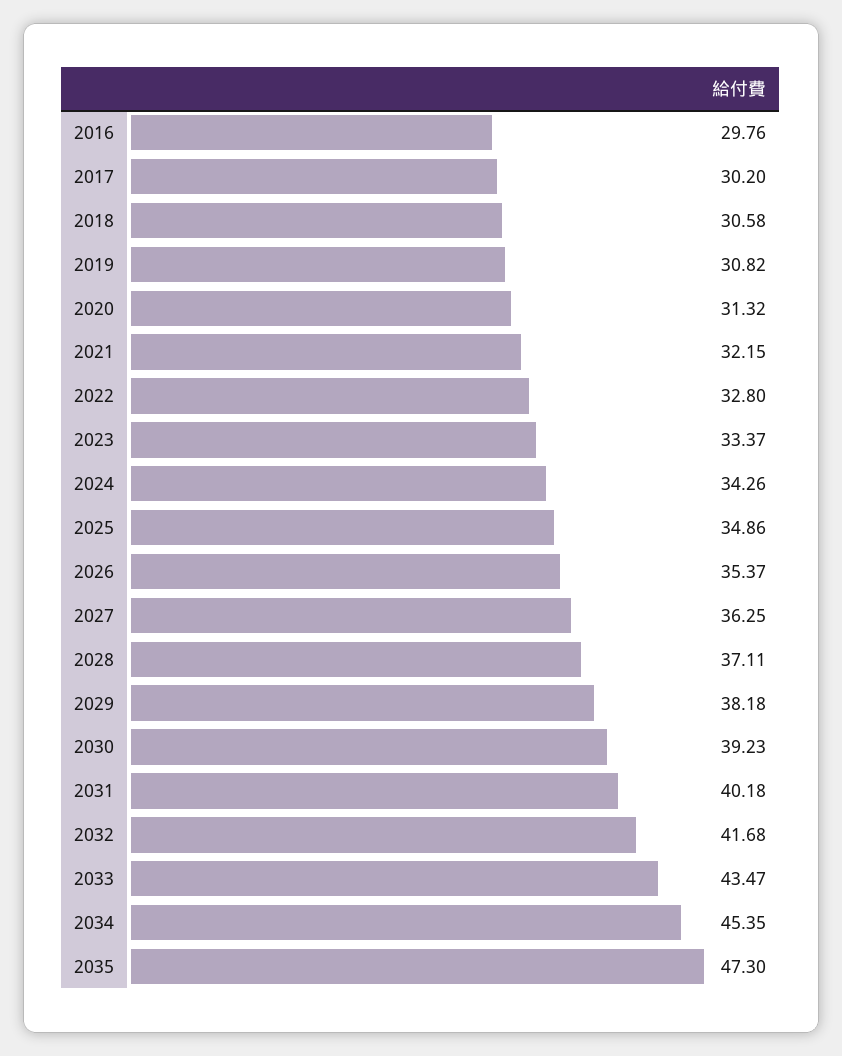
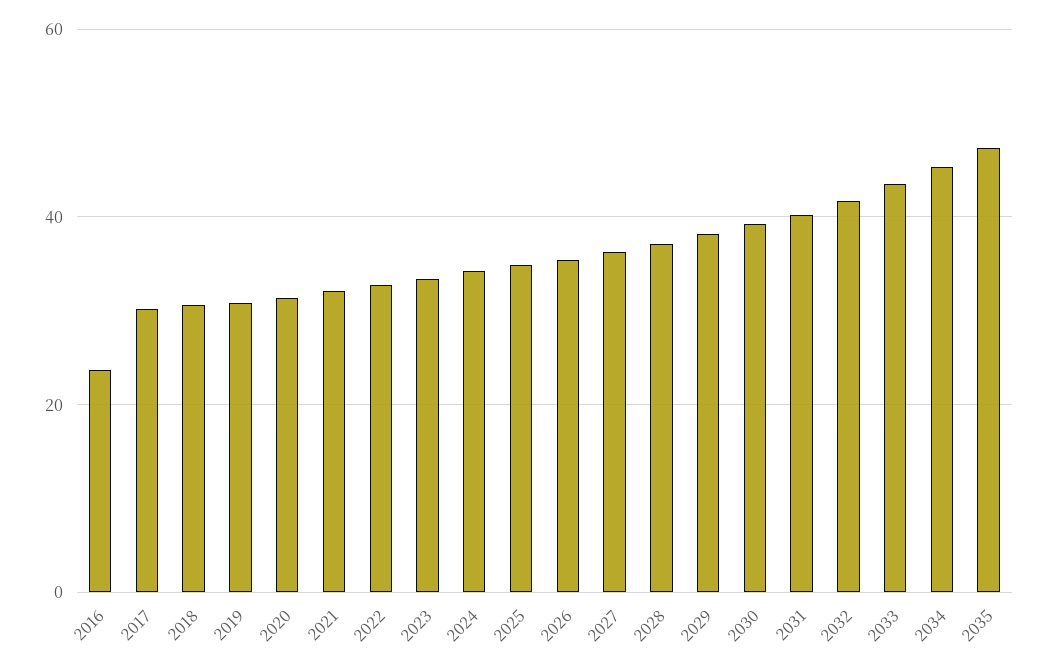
  {
-   "2016": 29.76,
+   "2016": 24,
    "2017": 30.2,
    "2018": 30.58,
    "2019": 30.82,
    "2020": 31.32,
    "2021": 32.15,
    "2022": 32.8,
    "2023": 33.37,
    "2024": 34.26,
    "2025": 34.86,
    "2026": 35.37,
    "2027": 36.25,
    "2028": 37.11,
    "2029": 38.18,
    "2030": 39.23,
    "2031": 40.18,
    "2032": 41.68,
    "2033": 43.47,
    "2034": 45.35,
    "2035": 47.3
  }

